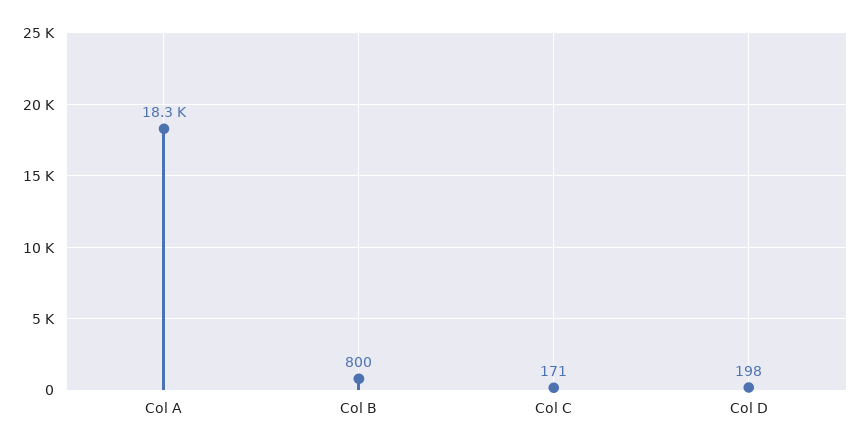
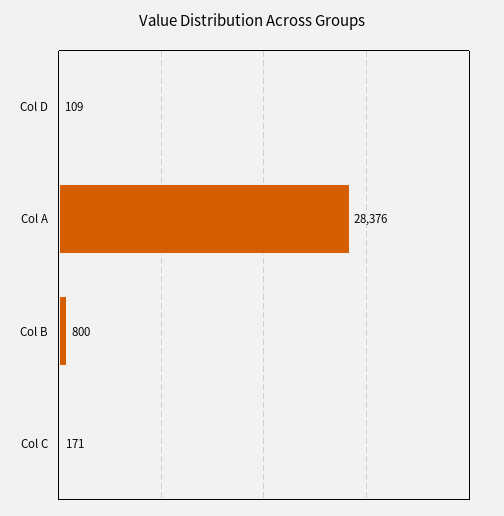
  {
-   "Col A": 18300,
+   "Col A": 28376,
    "Col B": 800,
    "Col C": 171,
-   "Col D": 198
+   "Col D": 109
  }

